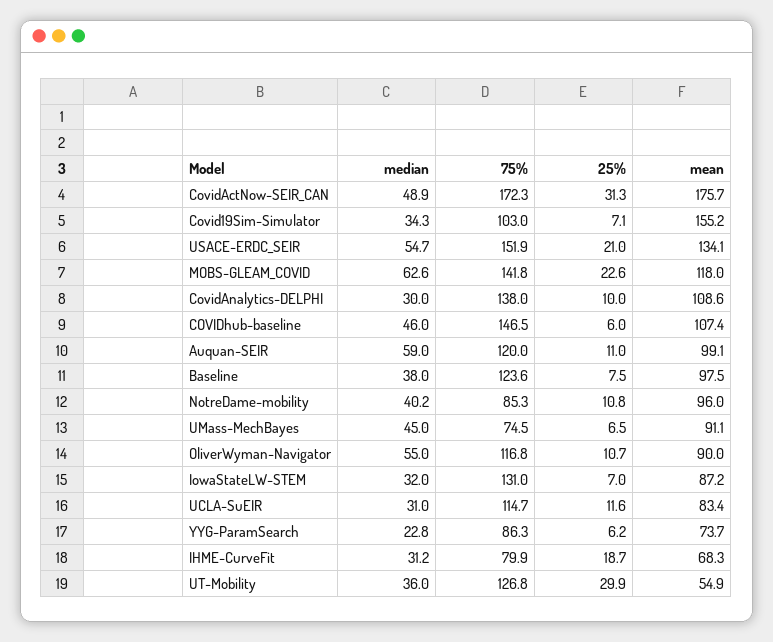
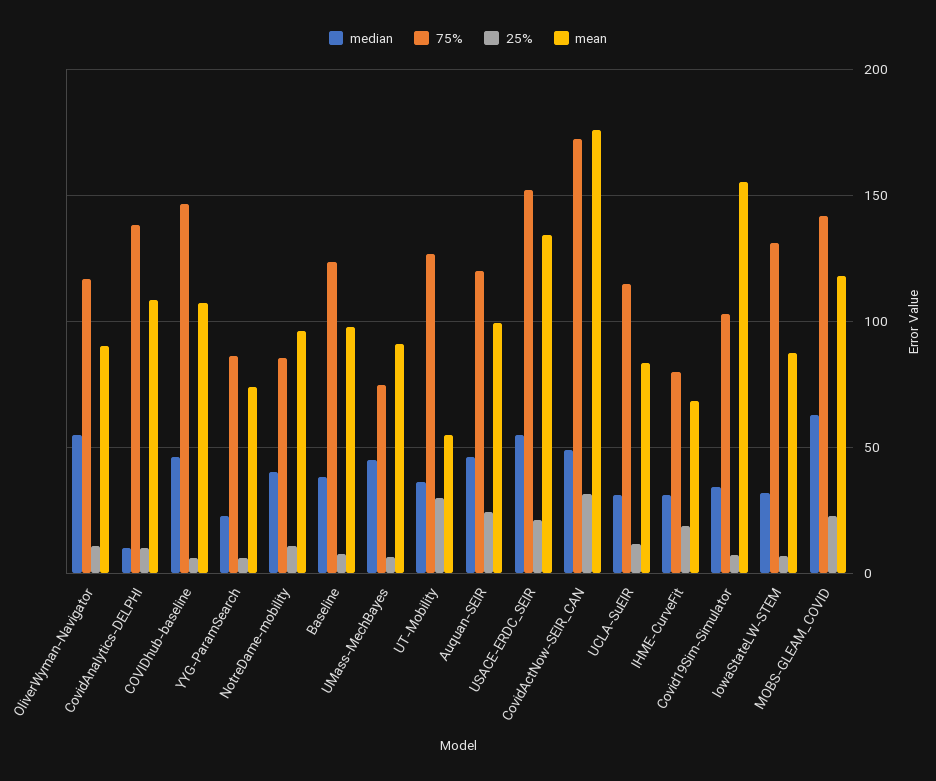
  {
    "median": {
      "CovidActNow-SEIR_CAN": 48.9,
      "Covid19Sim-Simulator": 34.3,
      "USACE-ERDC_SEIR": 54.7,
      "MOBS-GLEAM_COVID": 62.6,
-     "CovidAnalytics-DELPHI": 30,
+     "CovidAnalytics-DELPHI": 10,
      "COVIDhub-baseline": 46,
-     "Auquan-SEIR": 59,
+     "Auquan-SEIR": 45,
      "Baseline": 38,
      "NotreDame-mobility": 40.2,
      "UMass-MechBayes": 45,
      "OliverWyman-Navigator": 55,
      "IowaStateLW-STEM": 32,
      "UCLA-SuEIR": 31,
      "YYG-ParamSearch": 22.8,
      "IHME-CurveFit": 31.2,
      "UT-Mobility": 36
    },
    "75%": {
      "CovidActNow-SEIR_CAN": 172.3,
      "Covid19Sim-Simulator": 103,
      "USACE-ERDC_SEIR": 151.9,
      "MOBS-GLEAM_COVID": 141.8,
      "CovidAnalytics-DELPHI": 138,
      "COVIDhub-baseline": 146.5,
      "Auquan-SEIR": 120,
      "Baseline": 123.6,
      "NotreDame-mobility": 85.3,
      "UMass-MechBayes": 74.5,
      "OliverWyman-Navigator": 116.8,
      "IowaStateLW-STEM": 131,
      "UCLA-SuEIR": 114.7,
      "YYG-ParamSearch": 86.3,
      "IHME-CurveFit": 79.9,
      "UT-Mobility": 126.8
    },
    "25%": {
      "CovidActNow-SEIR_CAN": 31.3,
      "Covid19Sim-Simulator": 7.1,
      "USACE-ERDC_SEIR": 21,
      "MOBS-GLEAM_COVID": 22.6,
      "CovidAnalytics-DELPHI": 10,
      "COVIDhub-baseline": 6,
-     "Auquan-SEIR": 11,
+     "Auquan-SEIR": 25,
      "Baseline": 7.5,
      "NotreDame-mobility": 10.8,
      "UMass-MechBayes": 6.5,
      "OliverWyman-Navigator": 10.7,
      "IowaStateLW-STEM": 7,
      "UCLA-SuEIR": 11.6,
      "YYG-ParamSearch": 6.2,
      "IHME-CurveFit": 18.7,
      "UT-Mobility": 29.9
    },
    "mean": {
      "CovidActNow-SEIR_CAN": 175.7,
      "Covid19Sim-Simulator": 155.2,
      "USACE-ERDC_SEIR": 134.1,
      "MOBS-GLEAM_COVID": 118,
      "CovidAnalytics-DELPHI": 108.6,
      "COVIDhub-baseline": 107.4,
      "Auquan-SEIR": 99.1,
      "Baseline": 97.5,
      "NotreDame-mobility": 96,
      "UMass-MechBayes": 91.1,
      "OliverWyman-Navigator": 90,
      "IowaStateLW-STEM": 87.2,
      "UCLA-SuEIR": 83.4,
      "YYG-ParamSearch": 73.7,
      "IHME-CurveFit": 68.3,
      "UT-Mobility": 54.9
    }
  }

